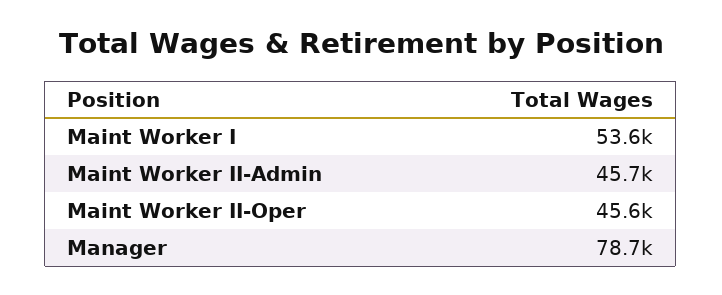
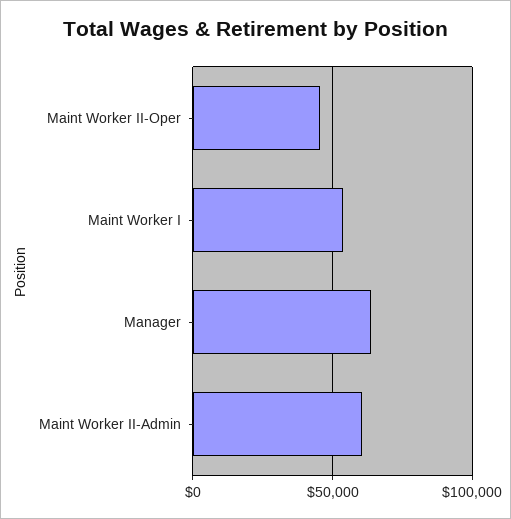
  {
    "Maint Worker I": 53600,
-   "Maint Worker II-Admin": 45700,
+   "Maint Worker II-Admin": 60000,
    "Maint Worker II-Oper": 45600,
-   "Manager": 78700
+   "Manager": 65000
  }

